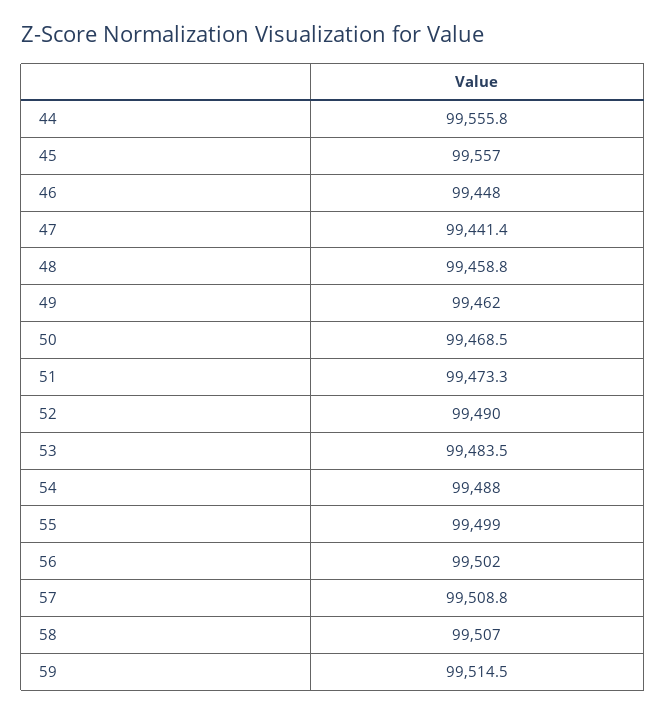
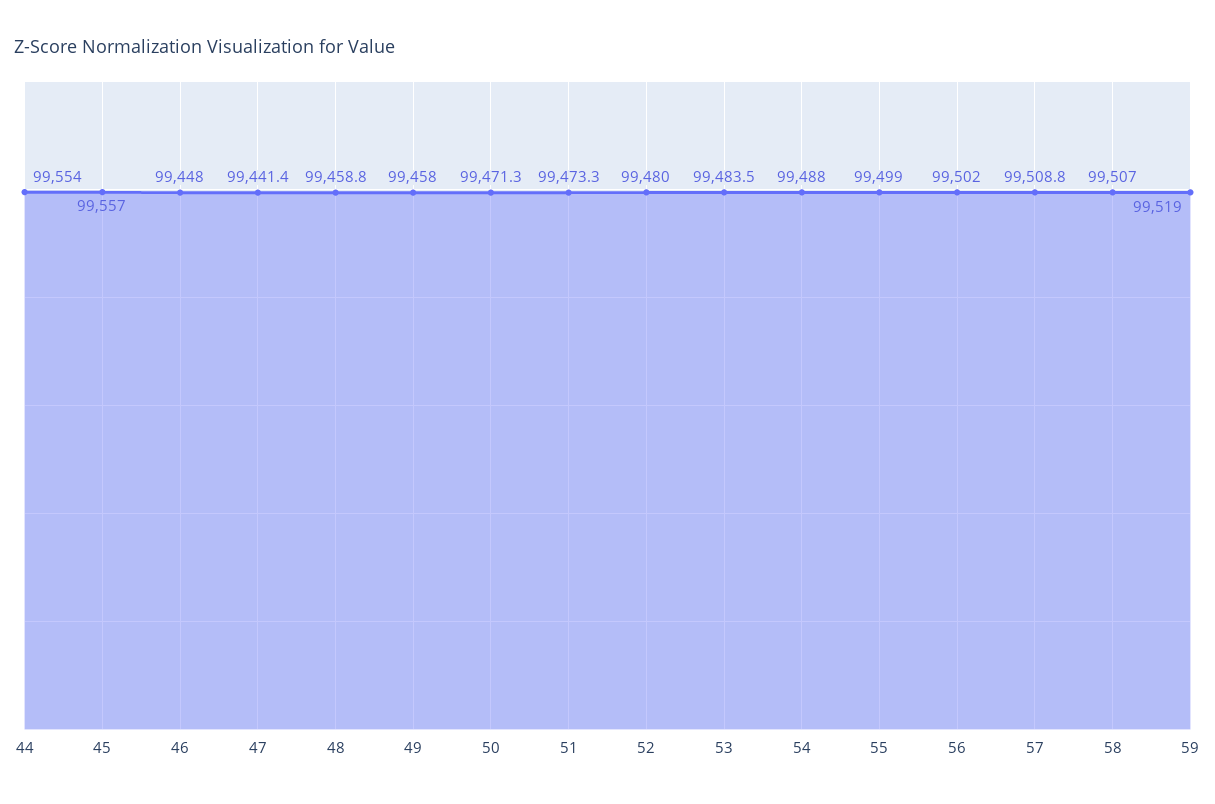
  {
-   "44": 99555.8,
+   "44": 99554,
    "45": 99557,
    "46": 99448,
    "47": 99441.4,
    "48": 99458.8,
-   "49": 99462,
+   "49": 99458,
-   "50": 99468.5,
+   "50": 99471.3,
    "51": 99473.3,
-   "52": 99490,
+   "52": 99480,
    "53": 99483.5,
    "54": 99488,
    "55": 99499,
    "56": 99502,
    "57": 99508.8,
    "58": 99507,
-   "59": 99514.5
+   "59": 99519
  }

